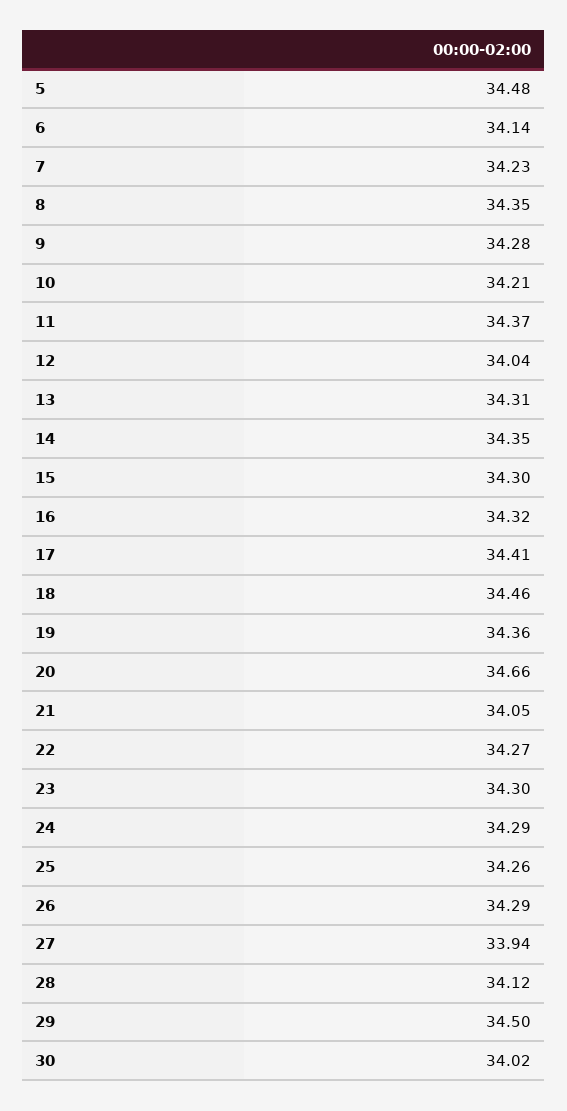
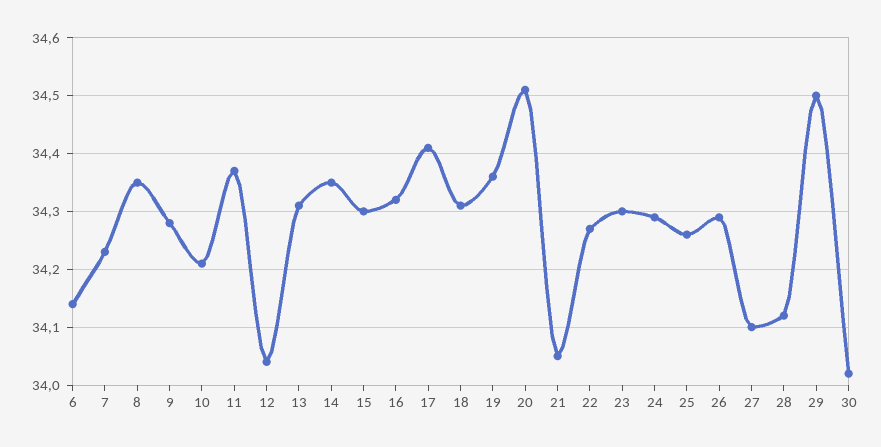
  {
-   "5": 34.48,
    "6": 34.14,
    "7": 34.23,
    "8": 34.35,
    "9": 34.28,
    "10": 34.21,
    "11": 34.37,
    "12": 34.04,
    "13": 34.31,
    "14": 34.35,
    "15": 34.3,
    "16": 34.32,
    "17": 34.41,
-   "18": 34.46,
+   "18": 34.3,
    "19": 34.36,
-   "20": 34.66,
+   "20": 34.5,
    "21": 34.05,
    "22": 34.27,
    "23": 34.3,
    "24": 34.29,
    "25": 34.26,
    "26": 34.29,
-   "27": 33.94,
+   "27": 34.1,
    "28": 34.12,
    "29": 34.5,
    "30": 34.02
  }

